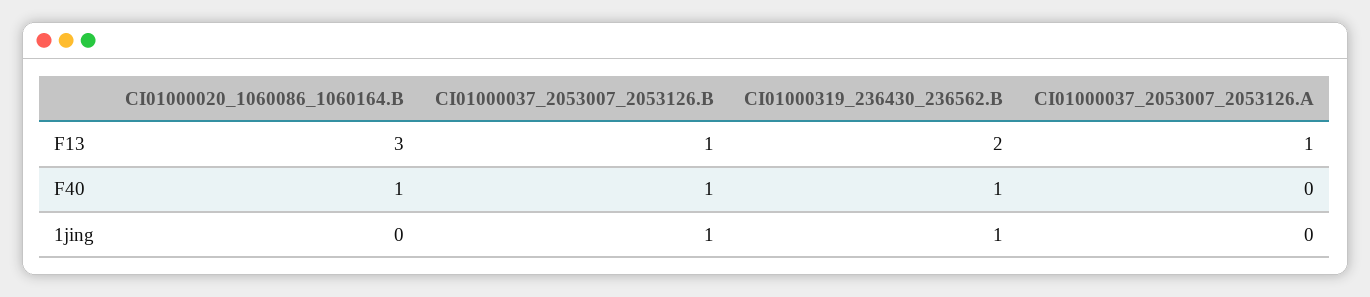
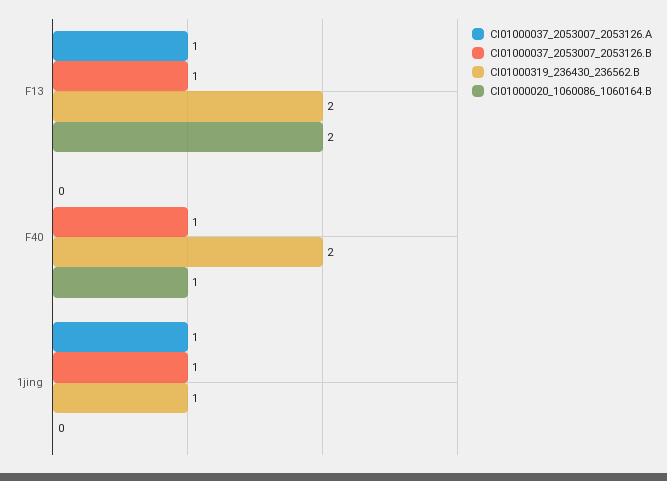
  {
    "CI01000020_1060086_1060164.B": {
-     "F13": 3,
+     "F13": 2,
      "F40": 1,
      "1jing": 0
    },
    "CI01000037_2053007_2053126.B": {
      "F13": 1,
      "F40": 1,
      "1jing": 1
    },
    "CI01000319_236430_236562.B": {
      "F13": 2,
-     "F40": 1,
+     "F40": 2,
      "1jing": 1
    },
    "CI01000037_2053007_2053126.A": {
      "F13": 1,
      "F40": 0,
-     "1jing": 0
+     "1jing": 1
    }
  }

